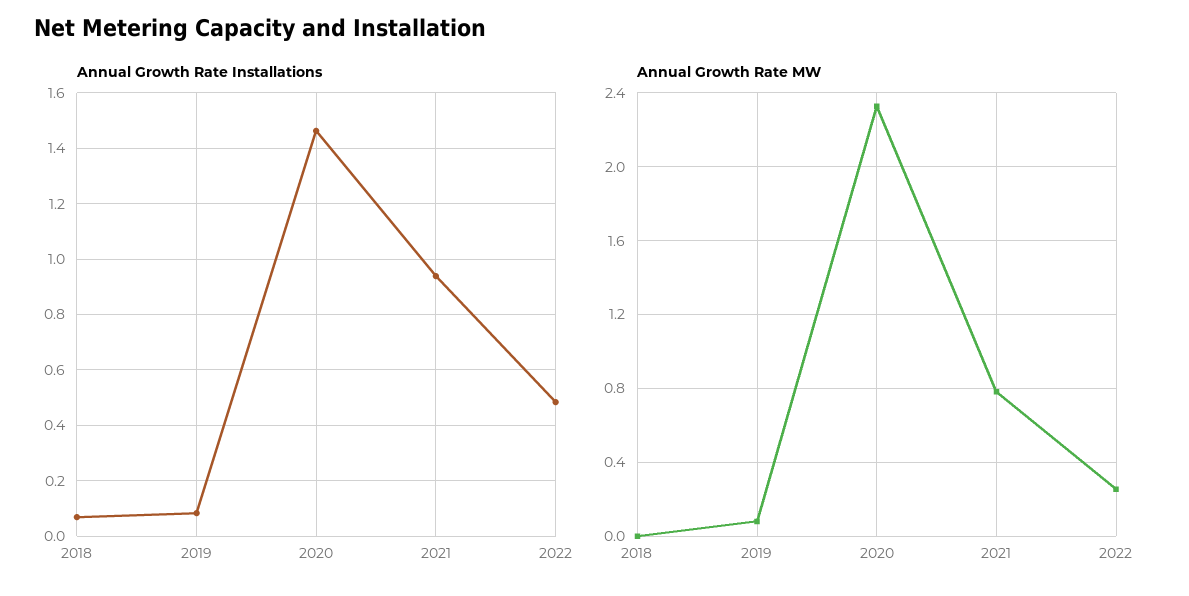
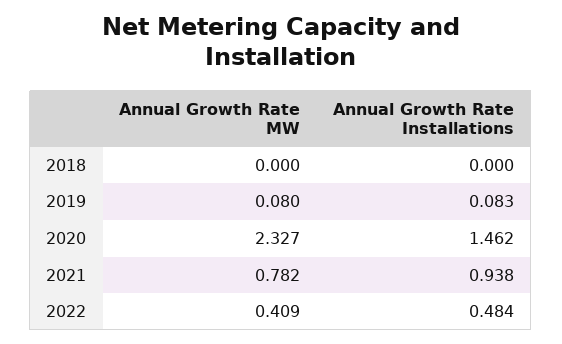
  {
    "Annual Growth Rate Installations": {
-     "2018": 0.075,
+     "2018": 0,
      "2019": 0.083,
      "2020": 1.462,
      "2021": 0.938,
      "2022": 0.484
    },
    "Annual Growth Rate MW": {
      "2018": 0,
      "2019": 0.08,
      "2020": 2.327,
      "2021": 0.782,
-     "2022": 0.25
+     "2022": 0.409
    }
  }

